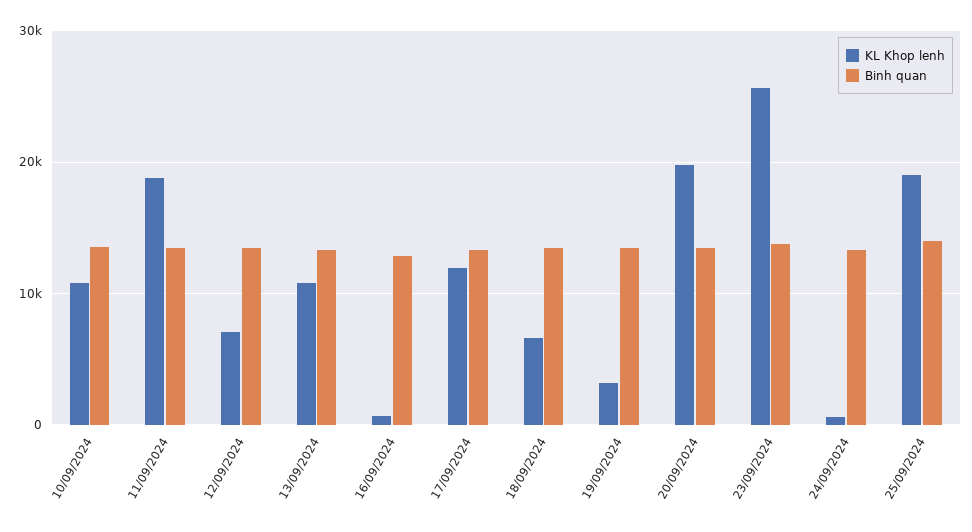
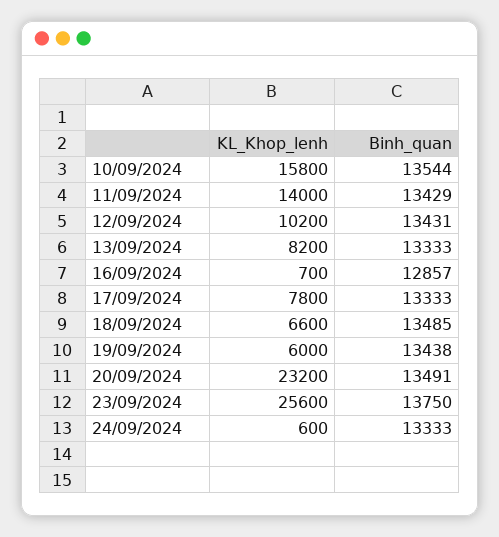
  {
    "KL Khop lenh": {
-     "10/09/2024": 11000,
+     "10/09/2024": 15800,
-     "11/09/2024": 19000,
+     "11/09/2024": 14000,
-     "12/09/2024": 7000,
+     "12/09/2024": 10200,
-     "13/09/2024": 11000,
+     "13/09/2024": 8200,
      "16/09/2024": 700,
-     "17/09/2024": 12000,
+     "17/09/2024": 7800,
      "18/09/2024": 6600,
-     "19/09/2024": 3000,
+     "19/09/2024": 6000,
-     "20/09/2024": 20000,
+     "20/09/2024": 23200,
      "23/09/2024": 25600,
-     "24/09/2024": 600,
+     "24/09/2024": 600
-     "25/09/2024": 19000
    },
    "Binh quan": {
      "10/09/2024": 13544,
      "11/09/2024": 13429,
      "12/09/2024": 13431,
      "13/09/2024": 13333,
      "16/09/2024": 12857,
      "17/09/2024": 13333,
      "18/09/2024": 13485,
      "19/09/2024": 13438,
      "20/09/2024": 13491,
      "23/09/2024": 13750,
-     "24/09/2024": 13333,
+     "24/09/2024": 13333
-     "25/09/2024": 14000
    }
  }

